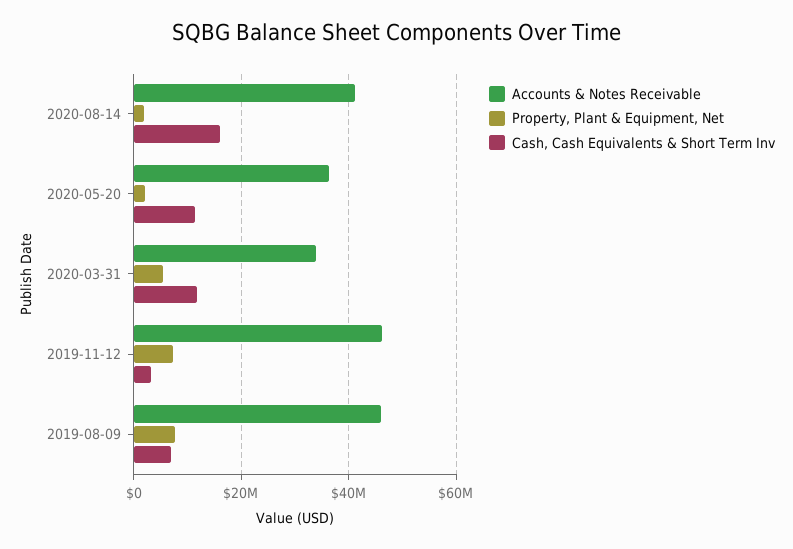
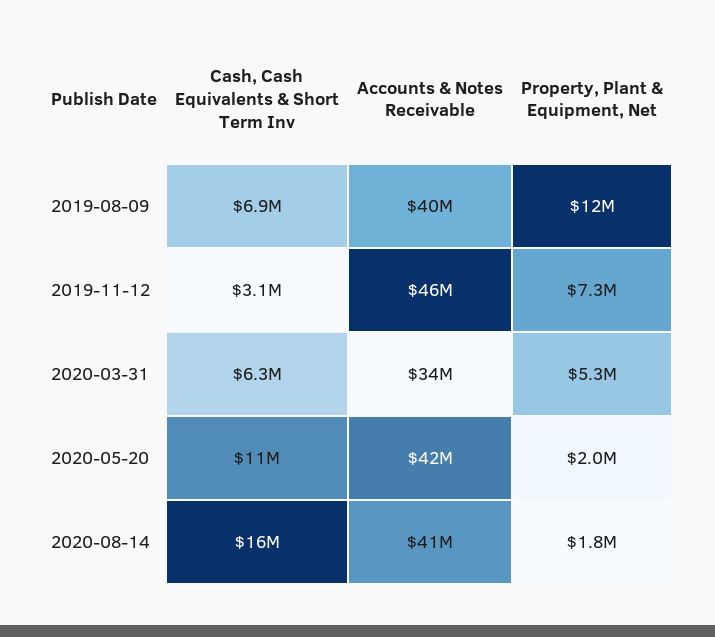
  {
    "Accounts & Notes Receivable": {
      "2020-08-14": 41000000,
-     "2020-05-20": 36000000,
+     "2020-05-20": 42000000,
      "2020-03-31": 34000000,
      "2019-11-12": 46000000,
-     "2019-08-09": 46000000
+     "2019-08-09": 40000000
    },
    "Property, Plant & Equipment, Net": {
      "2020-08-14": 1800000,
      "2020-05-20": 2000000,
      "2020-03-31": 5300000,
      "2019-11-12": 7300000,
-     "2019-08-09": 8000000
+     "2019-08-09": 12000000
    },
    "Cash, Cash Equivalents & Short Term Inv": {
      "2020-08-14": 16000000,
      "2020-05-20": 11000000,
-     "2020-03-31": 12000000,
+     "2020-03-31": 6300000,
      "2019-11-12": 3100000,
      "2019-08-09": 6900000
    }
  }

